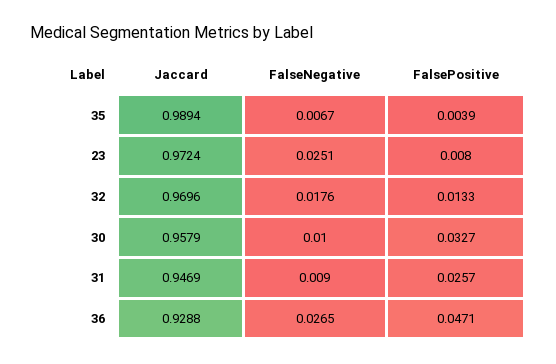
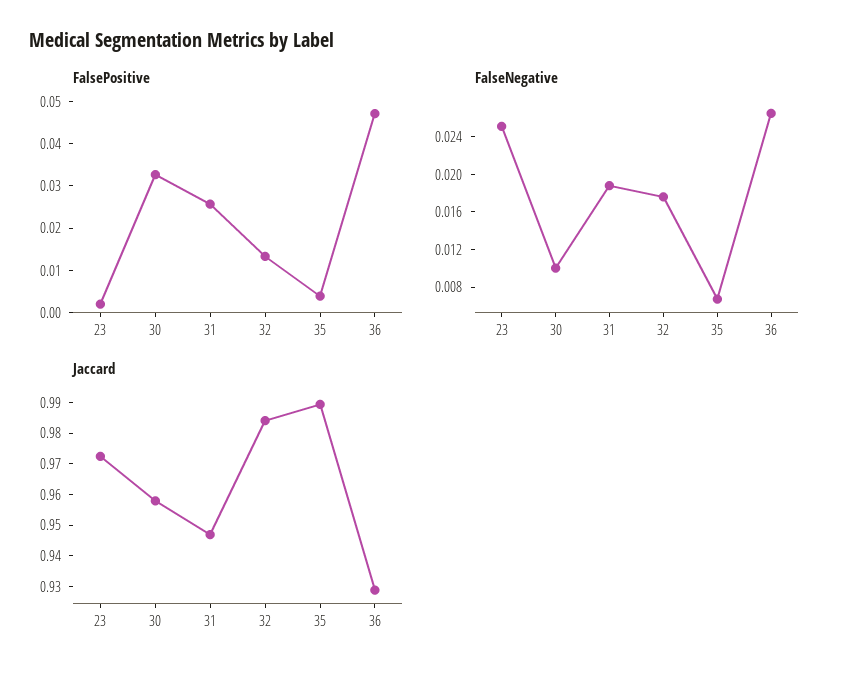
  {
    "Jaccard": {
      "35": 0.9894,
      "23": 0.9724,
-     "32": 0.9696,
+     "32": 0.985,
      "30": 0.9579,
      "31": 0.9469,
      "36": 0.9288
    },
    "FalseNegative": {
      "35": 0.0067,
      "23": 0.0251,
      "32": 0.0176,
      "30": 0.01,
-     "31": 0.009,
+     "31": 0.019,
      "36": 0.0265
    },
    "FalsePositive": {
      "35": 0.0039,
-     "23": 0.008,
+     "23": 0.002,
      "32": 0.0133,
      "30": 0.0327,
      "31": 0.0257,
      "36": 0.0471
    }
  }

